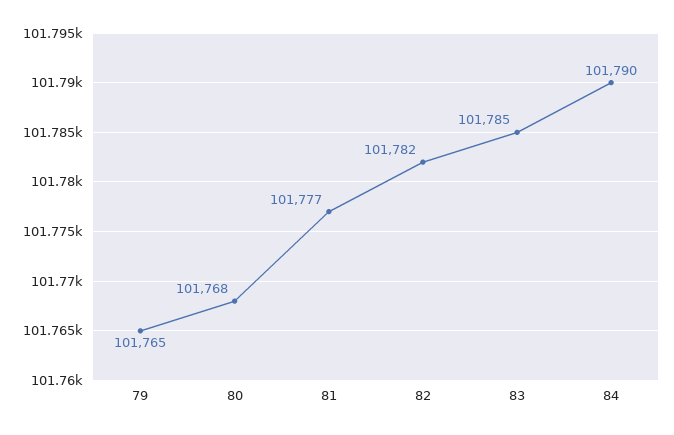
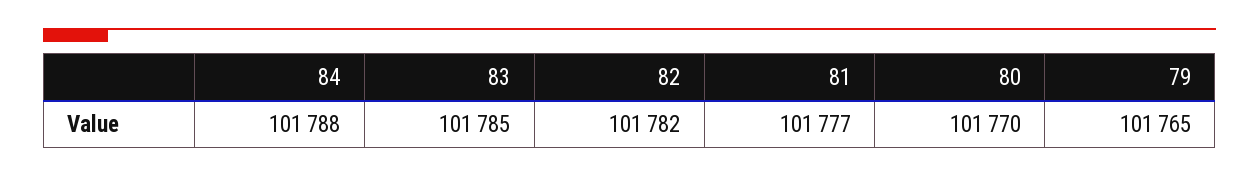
  {
    "79": 101765,
-   "80": 101768,
+   "80": 101770,
    "81": 101777,
    "82": 101782,
    "83": 101785,
-   "84": 101790
+   "84": 101788
  }

